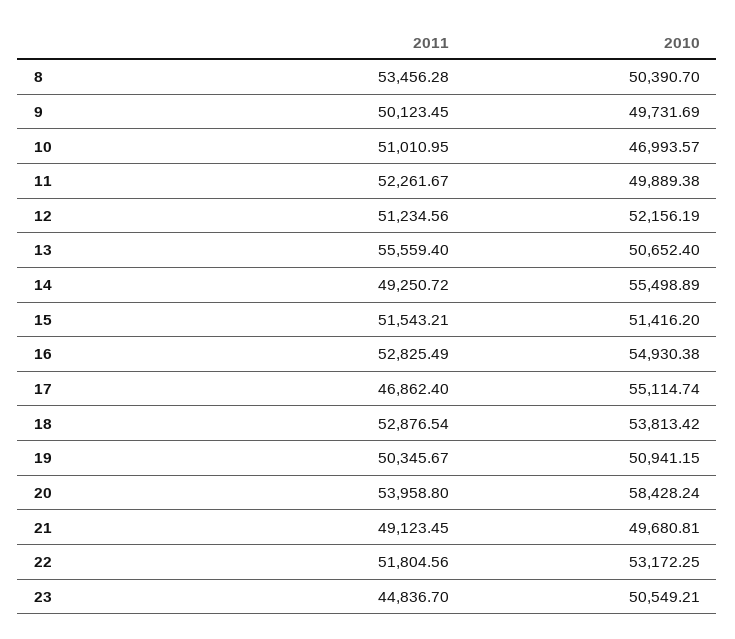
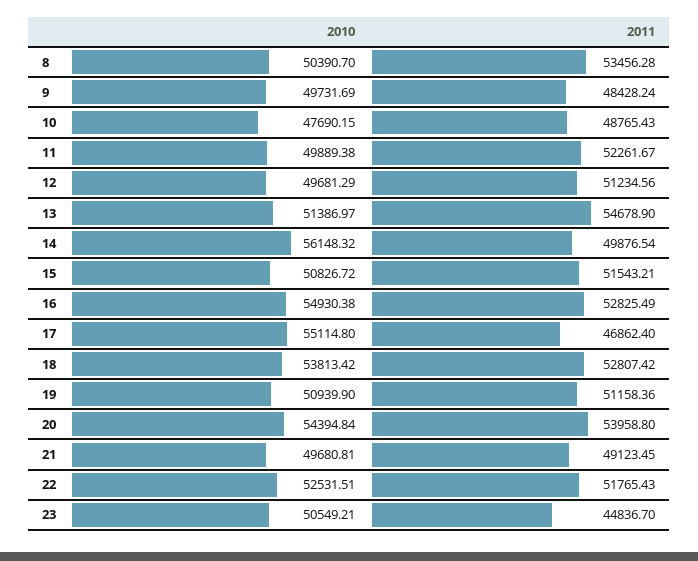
  {
    "2011": {
      "8": 53456.28,
-     "9": 50123.45,
+     "9": 48428.24,
-     "10": 51010.95,
+     "10": 48765.43,
      "11": 52261.67,
      "12": 51234.56,
-     "13": 55559.4,
+     "13": 54678.9,
-     "14": 49250.72,
+     "14": 49876.54,
      "15": 51543.21,
      "16": 52825.49,
      "17": 46862.4,
-     "18": 52876.54,
+     "18": 52807.42,
-     "19": 50345.67,
+     "19": 51158.36,
      "20": 53958.8,
      "21": 49123.45,
-     "22": 51804.56,
+     "22": 51765.43,
      "23": 44836.7
    },
    "2010": {
      "8": 50390.7,
      "9": 49731.69,
-     "10": 46993.57,
+     "10": 47690.15,
      "11": 49889.38,
-     "12": 52156.19,
+     "12": 49681.29,
-     "13": 50652.4,
+     "13": 51386.97,
-     "14": 55498.89,
+     "14": 56148.32,
-     "15": 51416.2,
+     "15": 50826.72,
      "16": 54930.38,
-     "17": 55114.74,
+     "17": 55114.8,
      "18": 53813.42,
-     "19": 50941.15,
+     "19": 50939.9,
-     "20": 58428.24,
+     "20": 54394.84,
      "21": 49680.81,
-     "22": 53172.25,
+     "22": 52531.51,
      "23": 50549.21
    }
  }

